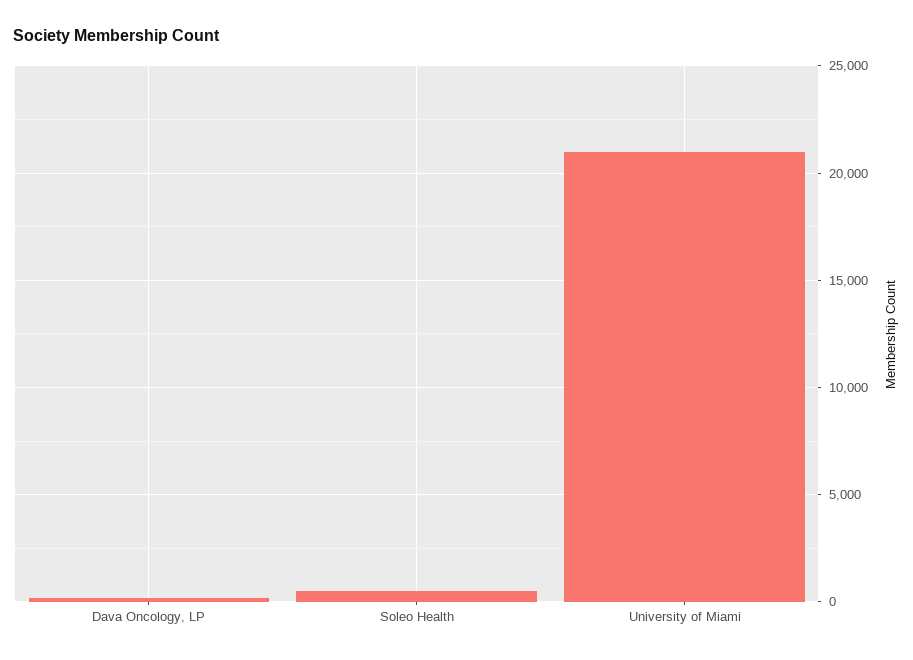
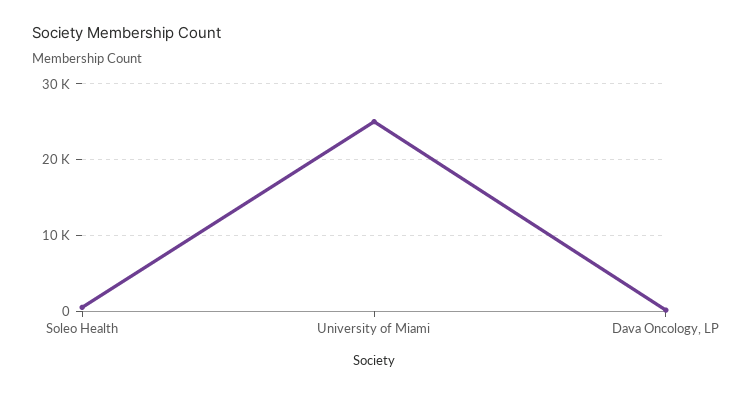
  {
    "Dava Oncology, LP": 0,
    "Soleo Health": 500,
-   "University of Miami": 21000
+   "University of Miami": 25000
  }

